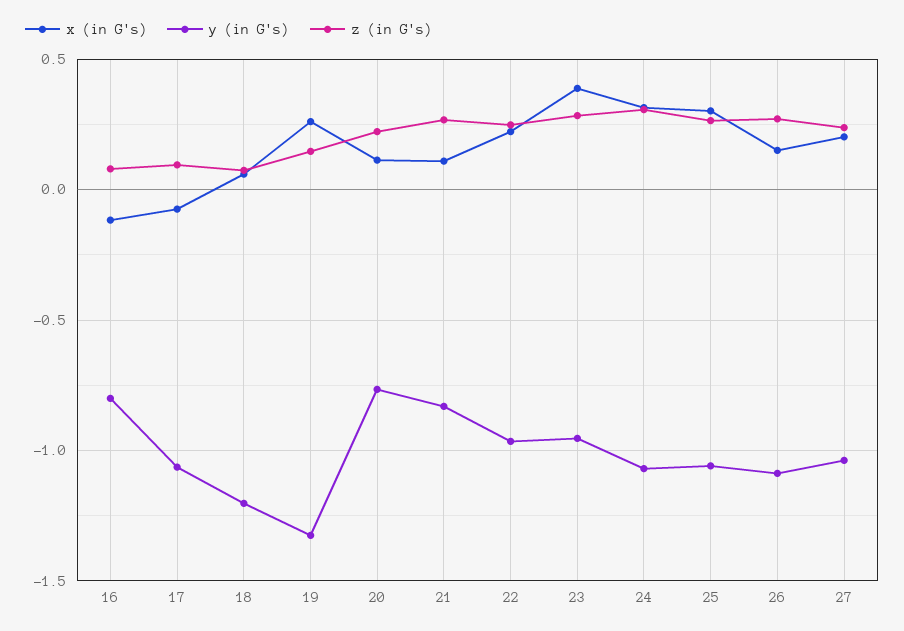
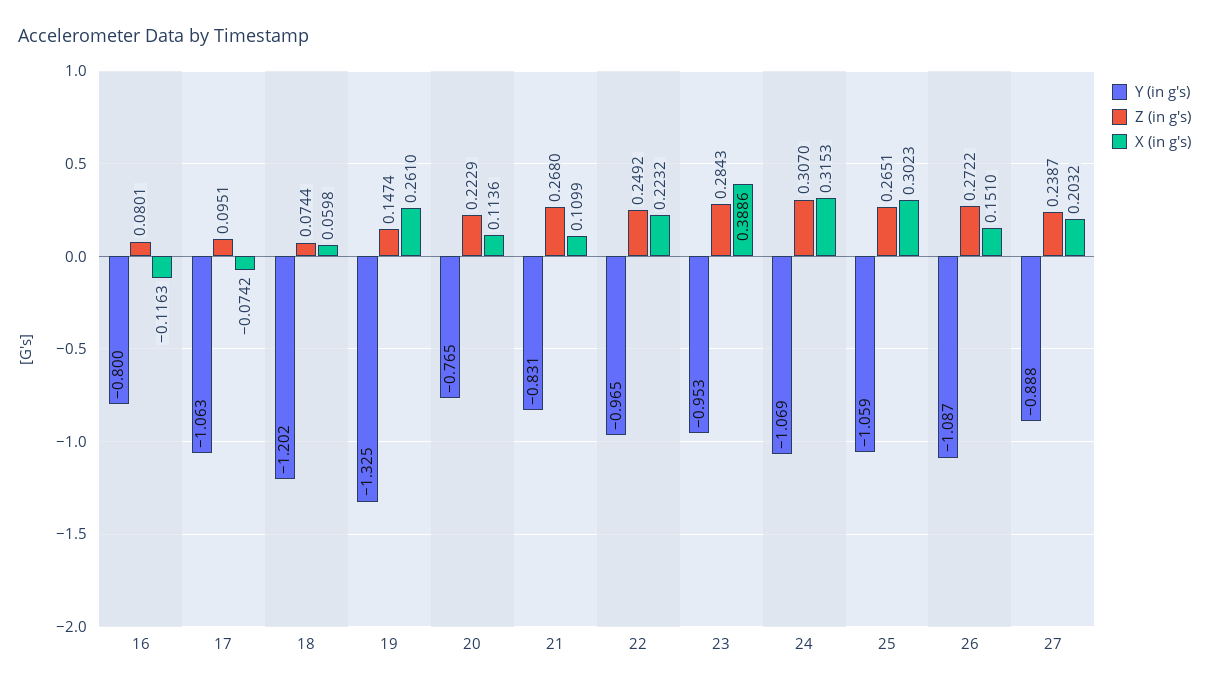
  {
    "x (in G's)": {
      "16": -0.1163,
      "17": -0.0742,
      "18": 0.0598,
      "19": 0.261,
      "20": 0.1136,
      "21": 0.1099,
      "22": 0.2232,
      "23": 0.3886,
      "24": 0.3153,
      "25": 0.3023,
      "26": 0.151,
      "27": 0.2032
    },
    "y (in G's)": {
      "16": -0.8,
      "17": -1.063,
      "18": -1.202,
      "19": -1.325,
      "20": -0.765,
      "21": -0.831,
      "22": -0.965,
      "23": -0.953,
      "24": -1.069,
      "25": -1.059,
      "26": -1.087,
-     "27": -1.05
+     "27": -0.888
    },
    "z (in G's)": {
      "16": 0.0801,
      "17": 0.0951,
      "18": 0.0744,
      "19": 0.1474,
      "20": 0.2229,
      "21": 0.268,
      "22": 0.2492,
      "23": 0.2843,
      "24": 0.307,
      "25": 0.2651,
      "26": 0.2722,
      "27": 0.2387
    }
  }

